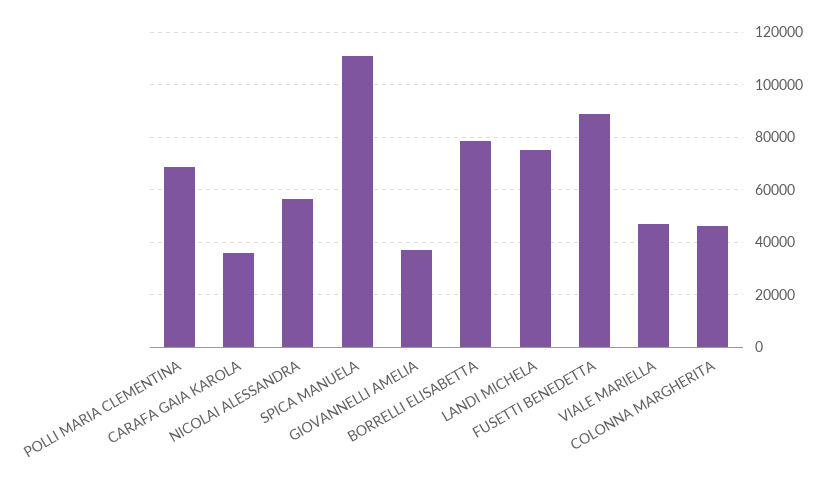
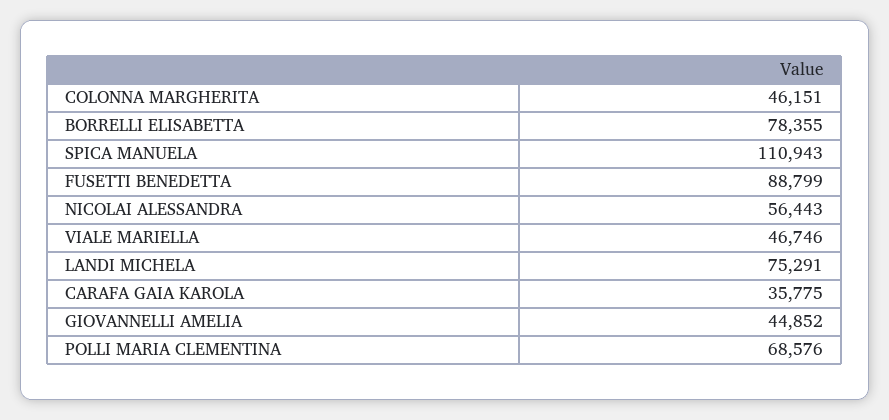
  {
    "POLLI MARIA CLEMENTINA": 68576,
    "CARAFA GAIA KAROLA": 35775,
    "NICOLAI ALESSANDRA": 56443,
    "SPICA MANUELA": 110943,
-   "GIOVANNELLI AMELIA": 37500,
+   "GIOVANNELLI AMELIA": 44852,
    "BORRELLI ELISABETTA": 78355,
    "LANDI MICHELA": 75291,
    "FUSETTI BENEDETTA": 88799,
    "VIALE MARIELLA": 46746,
    "COLONNA MARGHERITA": 46151
  }

